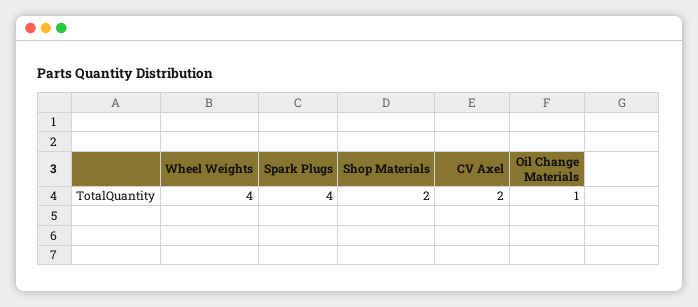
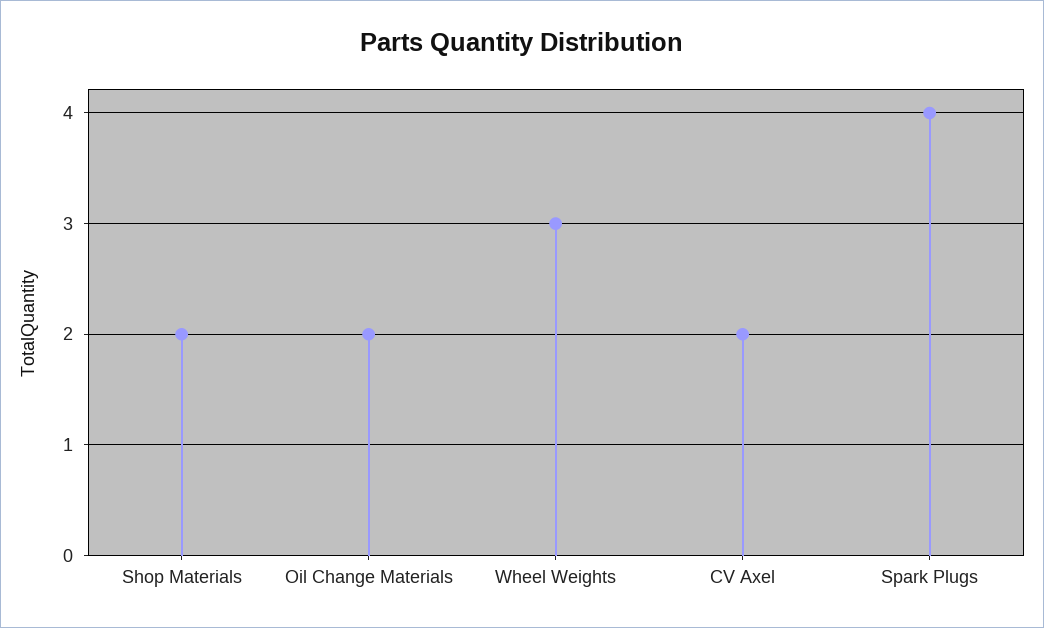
  {
-   "Wheel Weights": 4,
+   "Wheel Weights": 3,
    "Spark Plugs": 4,
    "Shop Materials": 2,
    "CV Axel": 2,
-   "Oil Change Materials": 1
+   "Oil Change Materials": 2
  }

